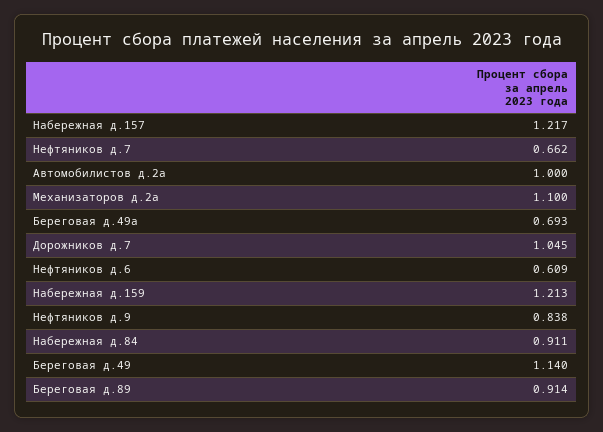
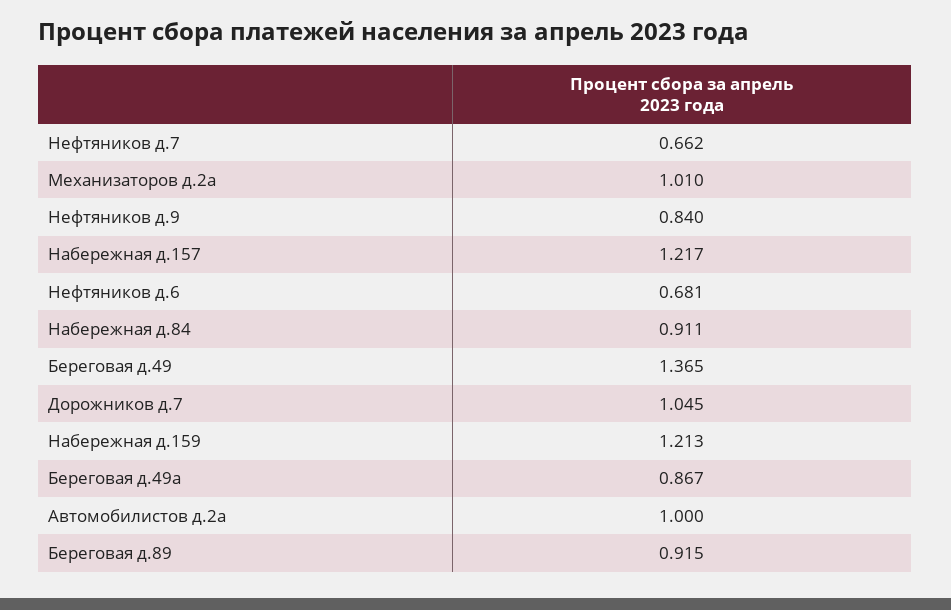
  {
    "Набережная д.157": 1.217,
    "Нефтяников д.7": 0.662,
    "Автомобилистов д.2а": 1,
-   "Механизаторов д.2а": 1.1,
+   "Механизаторов д.2а": 1.01,
-   "Береговая д.49а": 0.693,
+   "Береговая д.49а": 0.867,
    "Дорожников д.7": 1.045,
-   "Нефтяников д.6": 0.609,
+   "Нефтяников д.6": 0.681,
    "Набережная д.159": 1.213,
-   "Нефтяников д.9": 0.838,
+   "Нефтяников д.9": 0.84,
    "Набережная д.84": 0.911,
-   "Береговая д.49": 1.14,
+   "Береговая д.49": 1.365,
-   "Береговая д.89": 0.914
+   "Береговая д.89": 0.915
  }

